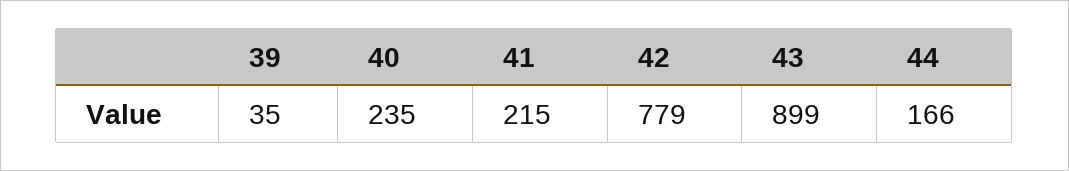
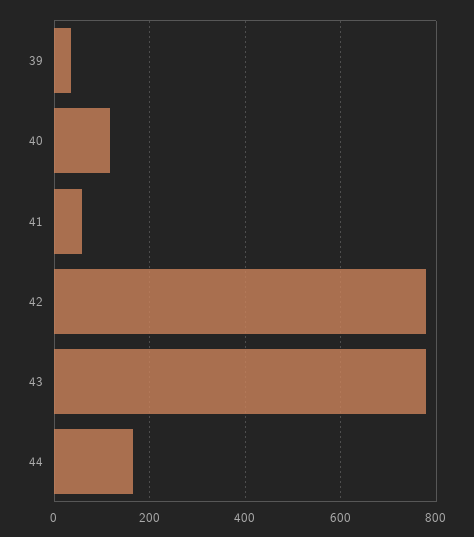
  {
    "39": 35,
-   "40": 235,
+   "40": 120,
-   "41": 215,
+   "41": 60,
    "42": 779,
-   "43": 899,
+   "43": 780,
    "44": 166
  }

